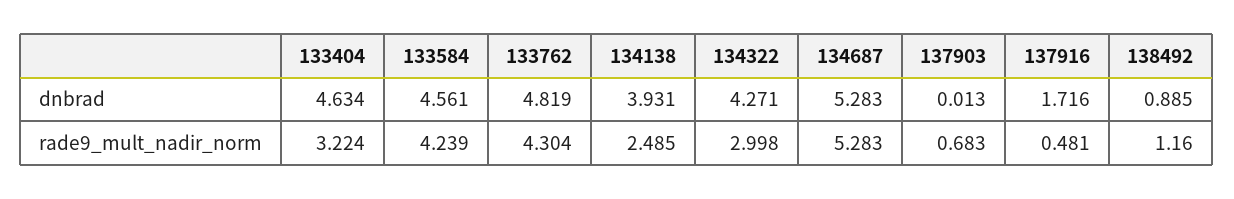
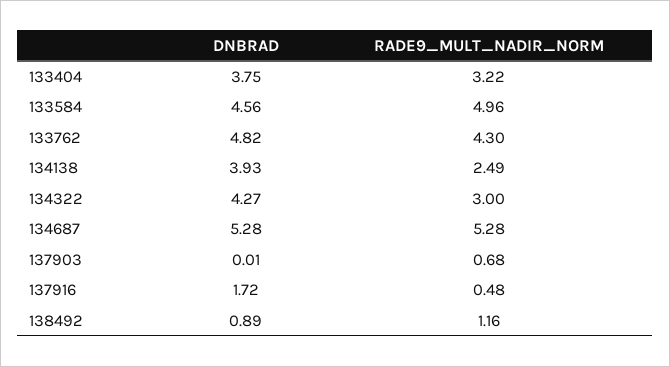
  {
    "133404": {
-     "dnbrad": 4.634,
+     "dnbrad": 3.75,
      "rade9_mult_nadir_norm": 3.224
    },
    "133584": {
      "dnbrad": 4.561,
-     "rade9_mult_nadir_norm": 4.239
+     "rade9_mult_nadir_norm": 4.96
    },
    "133762": {
      "dnbrad": 4.819,
      "rade9_mult_nadir_norm": 4.304
    },
    "134138": {
      "dnbrad": 3.931,
      "rade9_mult_nadir_norm": 2.485
    },
    "134322": {
      "dnbrad": 4.271,
      "rade9_mult_nadir_norm": 2.998
    },
    "134687": {
      "dnbrad": 5.283,
      "rade9_mult_nadir_norm": 5.283
    },
    "137903": {
      "dnbrad": 0.013,
      "rade9_mult_nadir_norm": 0.683
    },
    "137916": {
      "dnbrad": 1.716,
      "rade9_mult_nadir_norm": 0.481
    },
    "138492": {
      "dnbrad": 0.885,
      "rade9_mult_nadir_norm": 1.16
    }
  }

